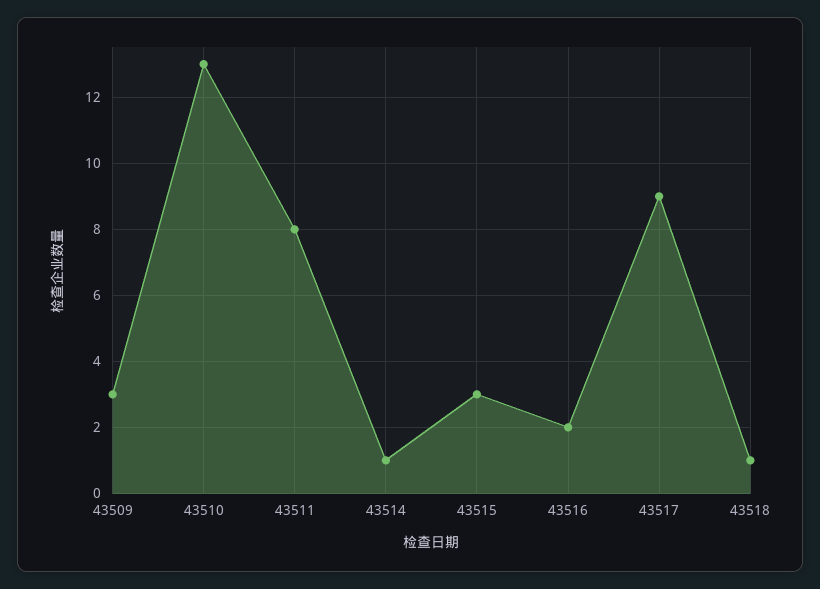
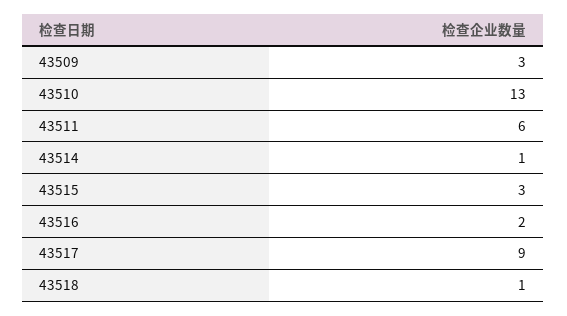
  {
    "43509": 3,
    "43510": 13,
-   "43511": 8,
+   "43511": 6,
    "43514": 1,
    "43515": 3,
    "43516": 2,
    "43517": 9,
    "43518": 1
  }

